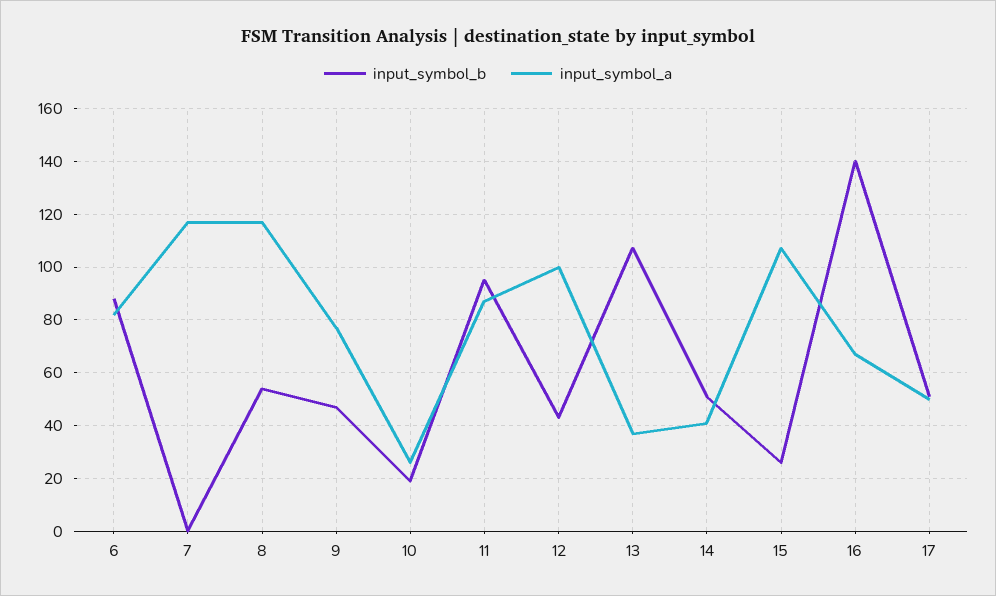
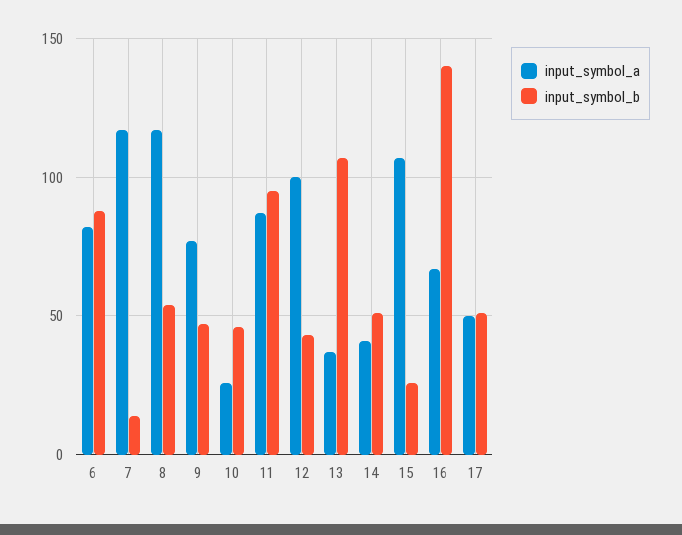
  {
    "input_symbol_b": {
      "6": 90,
-     "7": 0,
+     "7": 15,
      "8": 55,
      "9": 45,
-     "10": 20,
+     "10": 45,
      "11": 95,
      "12": 45,
      "13": 105,
      "14": 50,
      "15": 25,
      "16": 140,
      "17": 50
    },
    "input_symbol_a": {
      "6": 80,
      "7": 115,
      "8": 115,
      "9": 75,
      "10": 25,
      "11": 85,
      "12": 100,
      "13": 35,
      "14": 40,
      "15": 105,
      "16": 65,
      "17": 50
    }
  }

